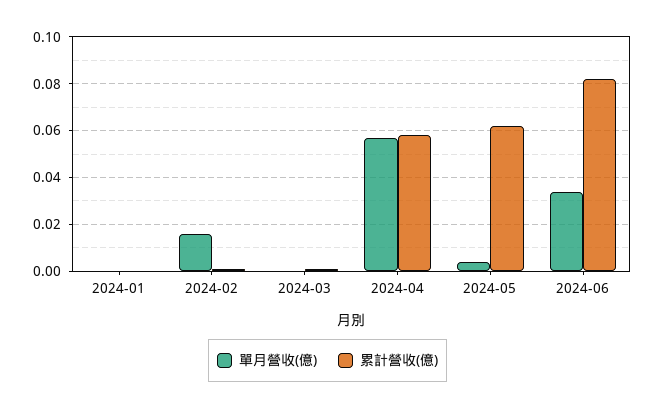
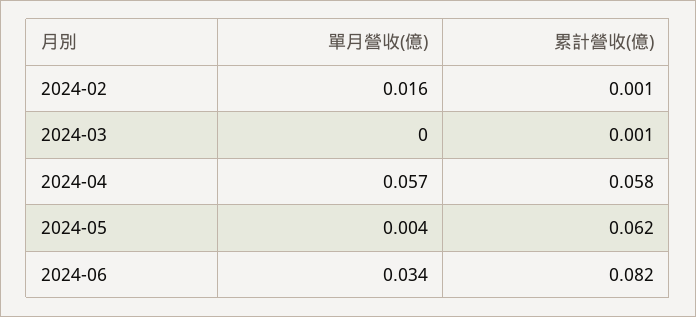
  {
    "單月營收(億)": {
-     "2024-01": 0,
      "2024-02": 0.016,
      "2024-03": 0,
      "2024-04": 0.057,
      "2024-05": 0.004,
      "2024-06": 0.034
    },
    "累計營收(億)": {
-     "2024-01": 0,
      "2024-02": 0.001,
      "2024-03": 0.001,
      "2024-04": 0.058,
      "2024-05": 0.062,
      "2024-06": 0.082
    }
  }

